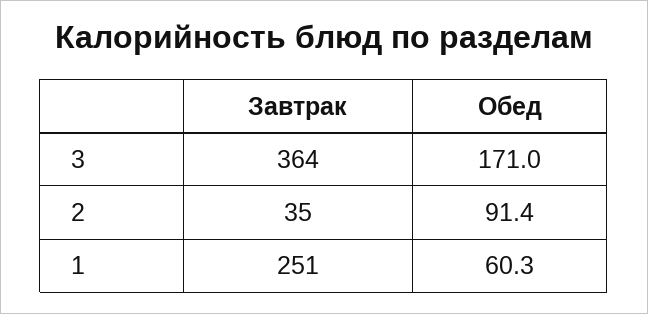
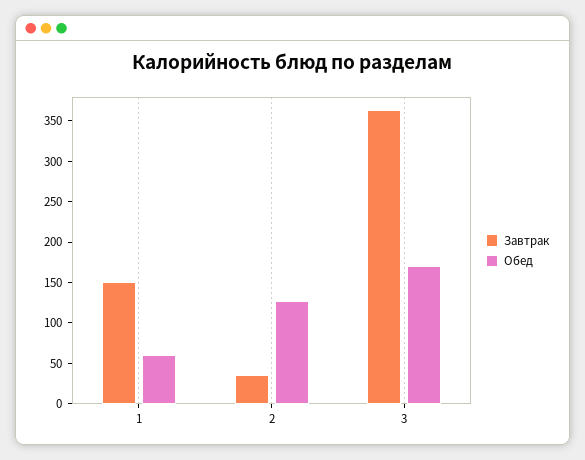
  {
    "Завтрак": {
      "3": 364,
      "2": 35,
-     "1": 251
+     "1": 150
    },
    "Обед": {
      "3": 171,
-     "2": 91.4,
+     "2": 130,
      "1": 60.3
    }
  }

